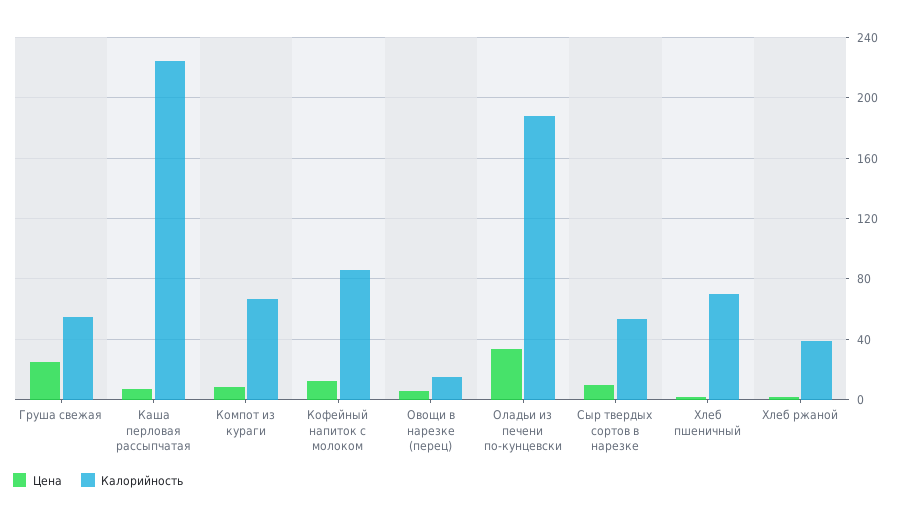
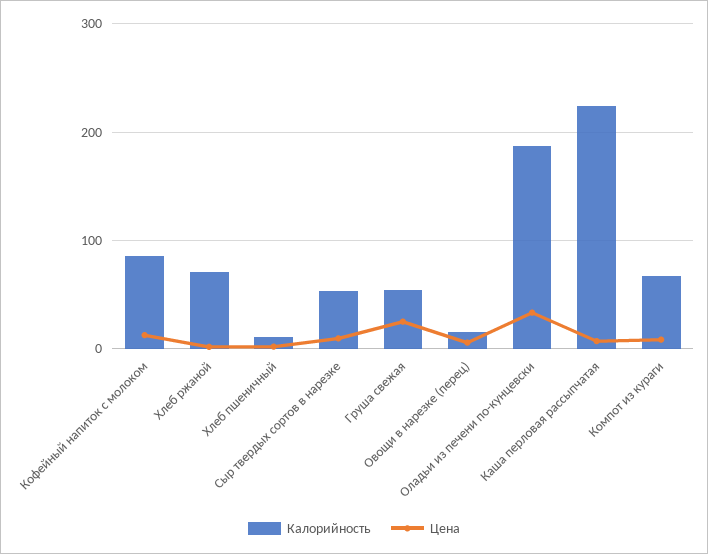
  {
    "Цена": {
      "Груша свежая": 25,
      "Каша перловая рассыпчатая": 5,
      "Компот из кураги": 10,
      "Кофейный напиток с молоком": 15,
      "Овощи в нарезке (перец)": 5,
      "Оладьи из печени по-кунцевски": 35,
      "Сыр твердых сортов в нарезке": 10,
      "Хлеб пшеничный": 0,
      "Хлеб ржаной": 0
    },
    "Калорийность": {
      "Груша свежая": 55,
      "Каша перловая рассыпчатая": 225,
      "Компот из кураги": 65,
      "Кофейный напиток с молоком": 85,
      "Овощи в нарезке (перец)": 15,
      "Оладьи из печени по-кунцевски": 190,
      "Сыр твердых сортов в нарезке": 55,
-     "Хлеб пшеничный": 70,
+     "Хлеб пшеничный": 10,
-     "Хлеб ржаной": 40
+     "Хлеб ржаной": 70
    }
  }

